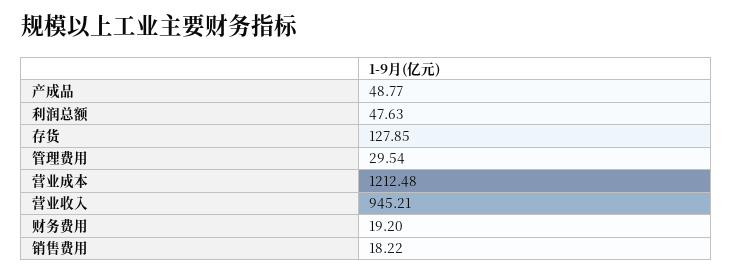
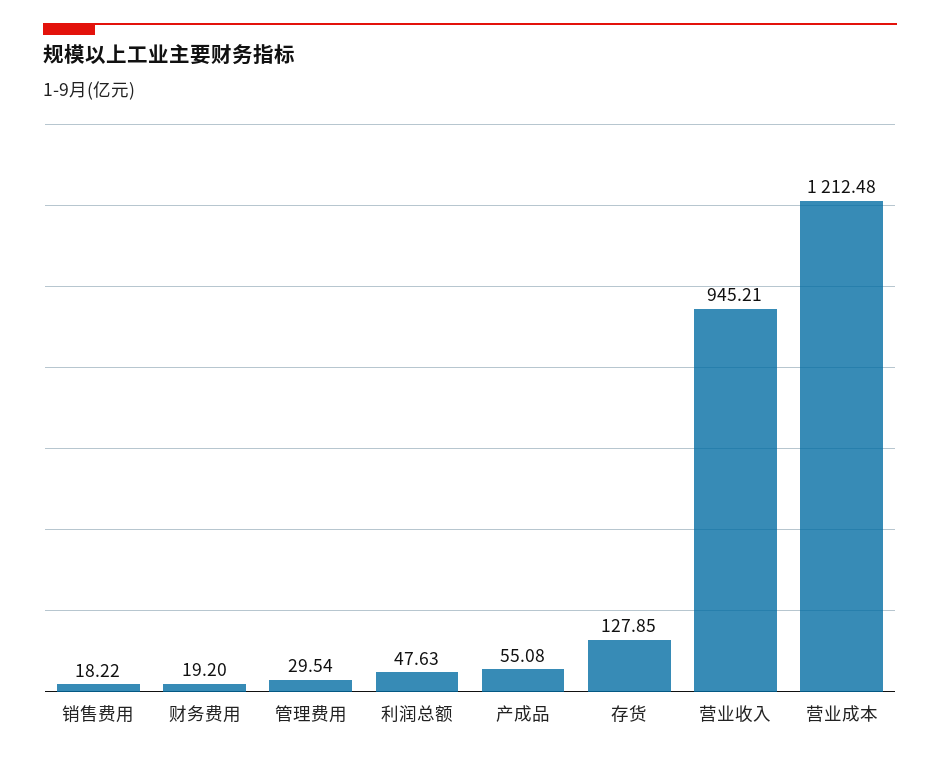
  {
-   "产成品": 48.77,
+   "产成品": 55.08,
    "利润总额": 47.63,
    "存货": 127.85,
    "管理费用": 29.54,
    "营业成本": 1212.48,
    "营业收入": 945.21,
    "财务费用": 19.2,
    "销售费用": 18.22
  }

